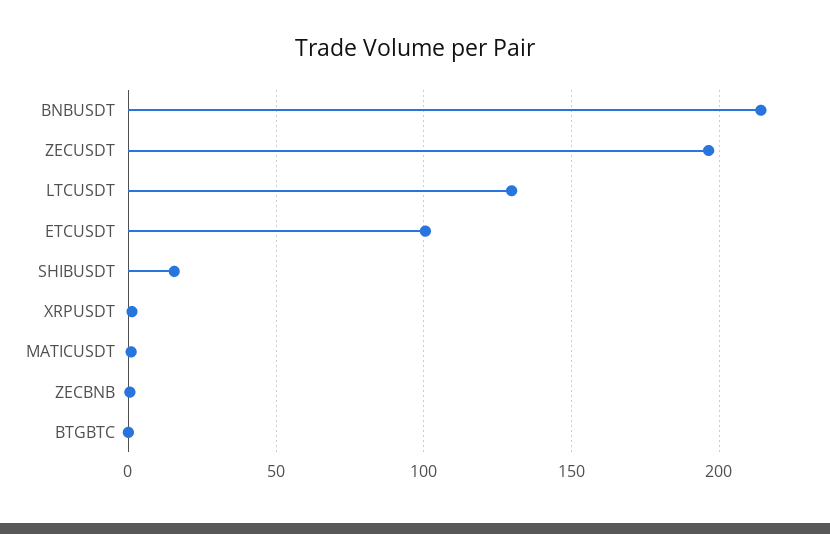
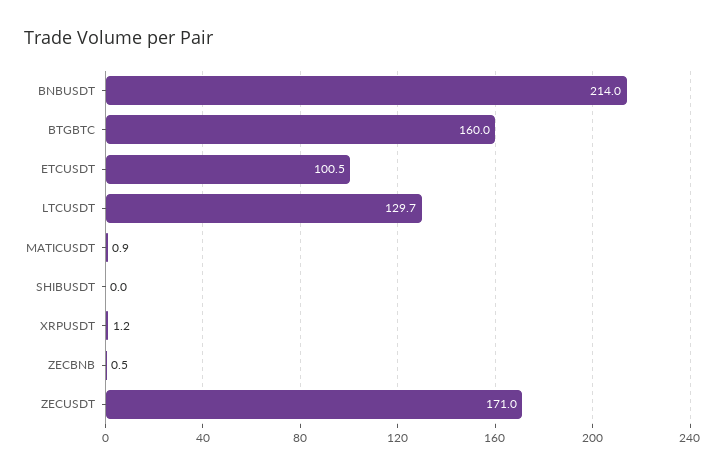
  {
    "BNBUSDT": 214,
-   "ZECUSDT": 195,
+   "ZECUSDT": 171,
    "LTCUSDT": 129.7,
    "ETCUSDT": 100.5,
-   "SHIBUSDT": 15,
+   "SHIBUSDT": 0,
    "XRPUSDT": 1.2,
    "MATICUSDT": 0.9,
    "ZECBNB": 0.5,
-   "BTGBTC": 0
+   "BTGBTC": 160
  }

